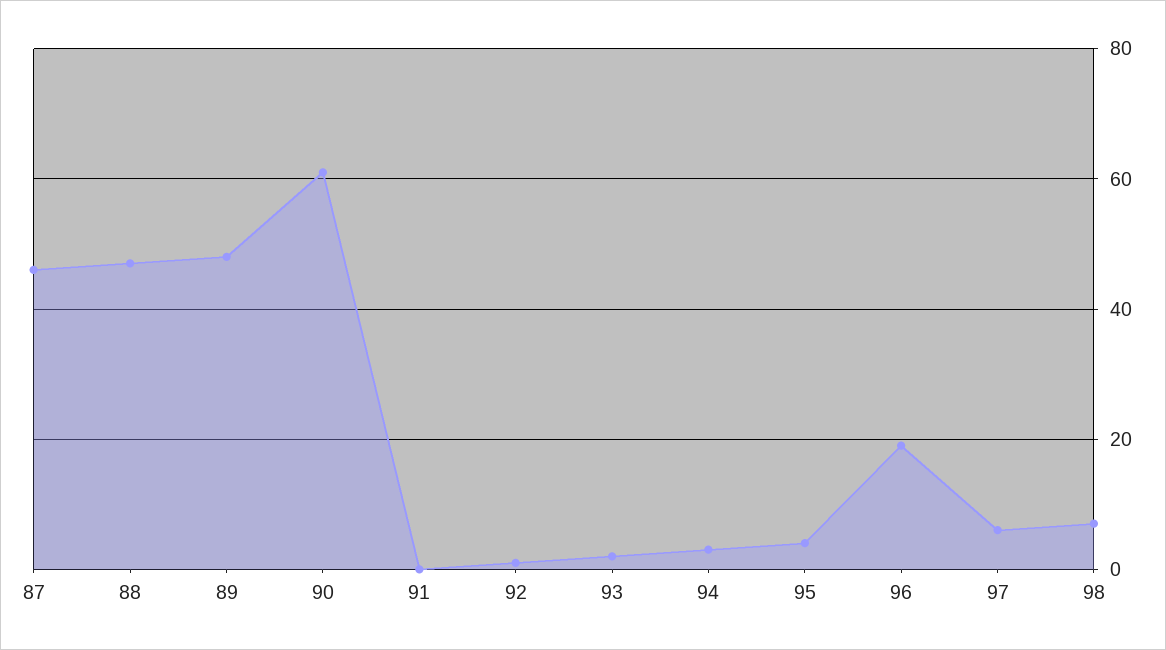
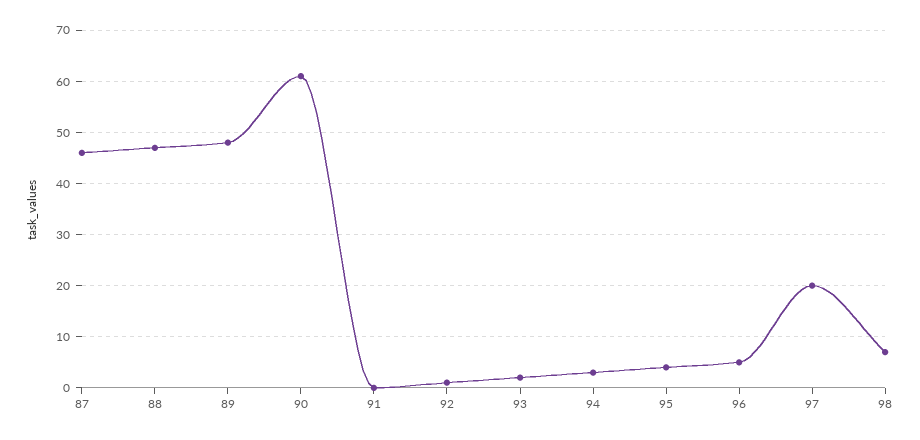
  {
    "87": 45,
    "88": 45,
    "89": 50,
    "90": 60,
    "91": 0,
    "92": 0,
    "93": 0,
    "94": 5,
    "95": 5,
-   "96": 20,
+   "96": 5,
-   "97": 5,
+   "97": 20,
    "98": 5
  }

